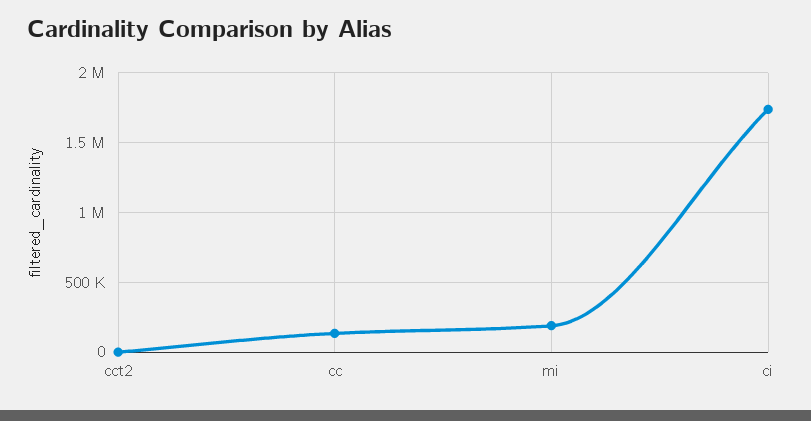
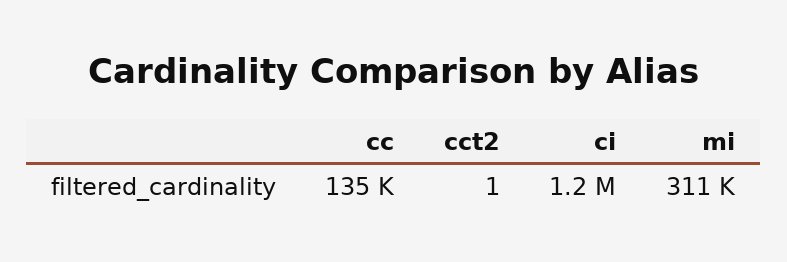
  {
    "cct2": 1,
    "cc": 135000,
-   "mi": 200000,
+   "mi": 311000,
-   "ci": 1750000
+   "ci": 1200000
  }

